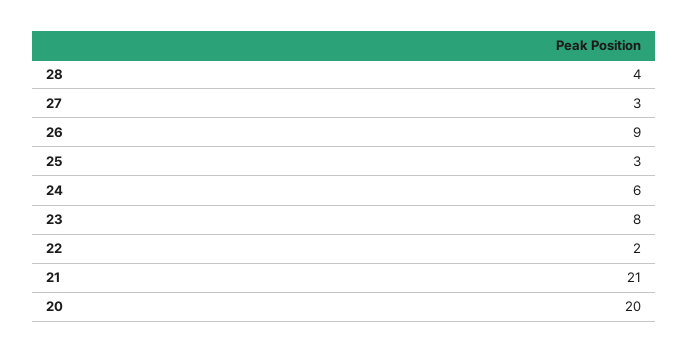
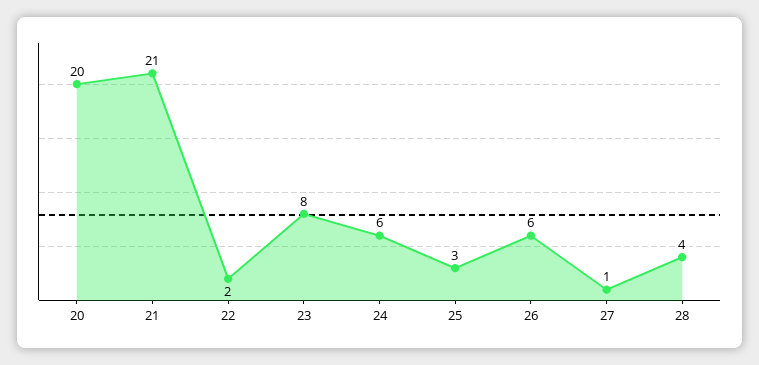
  {
    "28": 4,
-   "27": 3,
+   "27": 1,
-   "26": 9,
+   "26": 6,
    "25": 3,
    "24": 6,
    "23": 8,
    "22": 2,
    "21": 21,
    "20": 20
  }

